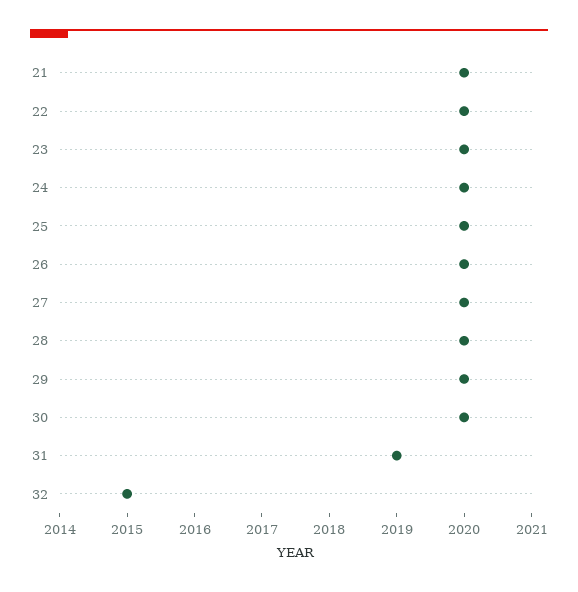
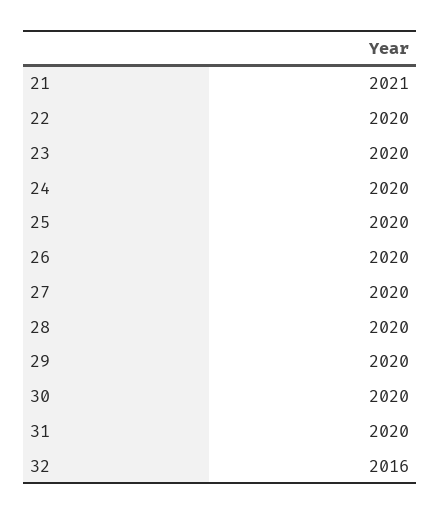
  {
-   "21": 2020,
+   "21": 2021,
    "22": 2020,
    "23": 2020,
    "24": 2020,
    "25": 2020,
    "26": 2020,
    "27": 2020,
    "28": 2020,
    "29": 2020,
    "30": 2020,
-   "31": 2019,
+   "31": 2020,
-   "32": 2015
+   "32": 2016
  }

